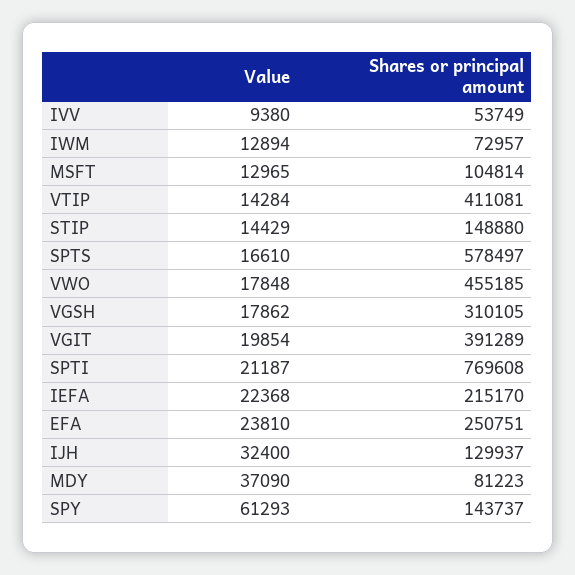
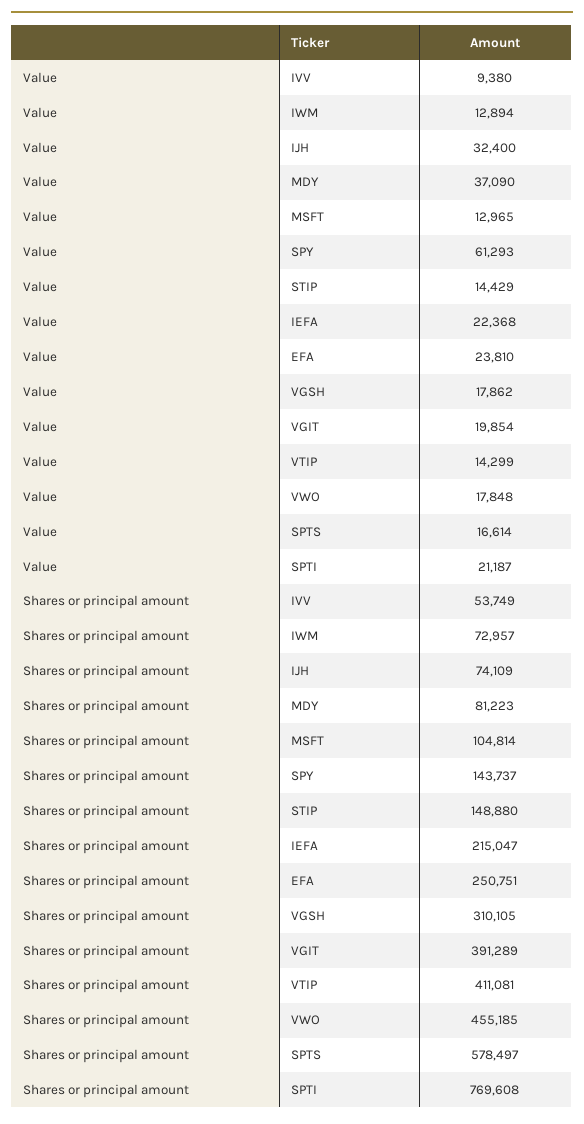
  {
    "Value": {
      "IVV": 9380,
      "IWM": 12894,
      "MSFT": 12965,
-     "VTIP": 14284,
+     "VTIP": 14299,
      "STIP": 14429,
-     "SPTS": 16610,
+     "SPTS": 16614,
      "VWO": 17848,
      "VGSH": 17862,
      "VGIT": 19854,
      "SPTI": 21187,
      "IEFA": 22368,
      "EFA": 23810,
      "IJH": 32400,
      "MDY": 37090,
      "SPY": 61293
    },
    "Shares or principal amount": {
      "IVV": 53749,
      "IWM": 72957,
      "MSFT": 104814,
      "VTIP": 411081,
      "STIP": 148880,
      "SPTS": 578497,
      "VWO": 455185,
      "VGSH": 310105,
      "VGIT": 391289,
      "SPTI": 769608,
-     "IEFA": 215170,
+     "IEFA": 215047,
      "EFA": 250751,
-     "IJH": 129937,
+     "IJH": 74109,
      "MDY": 81223,
      "SPY": 143737
    }
  }

